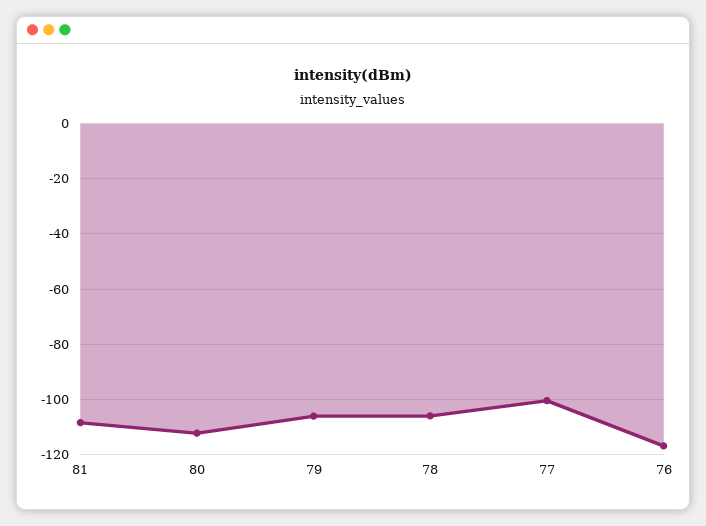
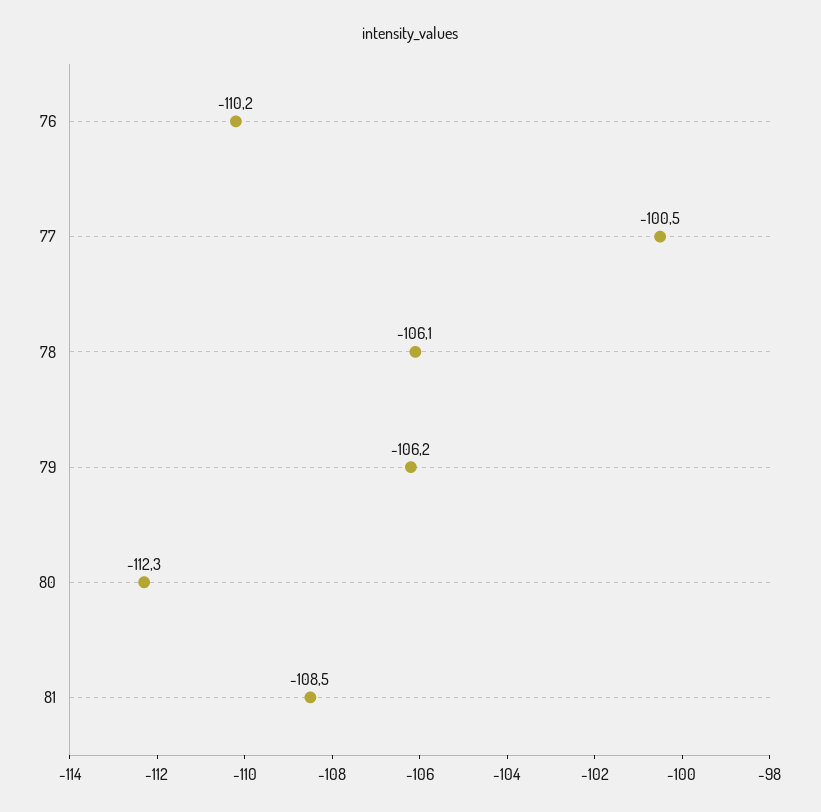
  {
    "81": -108.5,
    "80": -112.3,
    "79": -106.2,
    "78": -106.1,
    "77": -100.5,
-   "76": -117.5
+   "76": -110.2
  }

